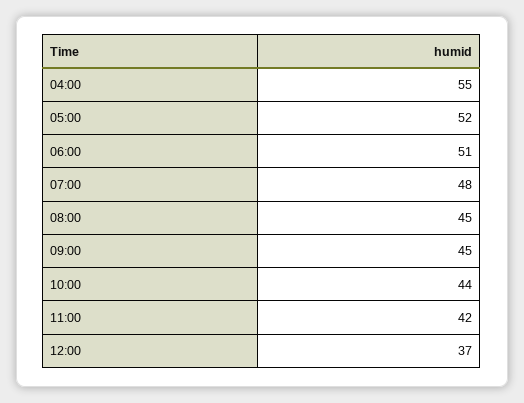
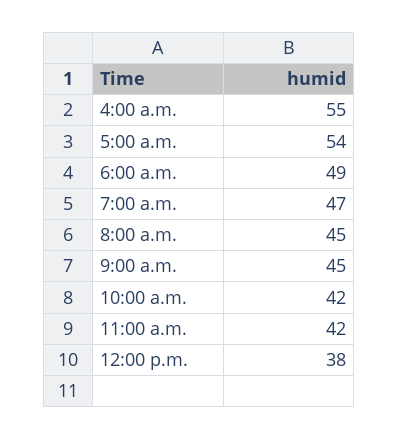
  {
    "04:00": 55,
-   "05:00": 52,
+   "05:00": 54,
-   "06:00": 51,
+   "06:00": 49,
-   "07:00": 48,
+   "07:00": 47,
    "08:00": 45,
    "09:00": 45,
-   "10:00": 44,
+   "10:00": 42,
    "11:00": 42,
-   "12:00": 37
+   "12:00": 38
  }

